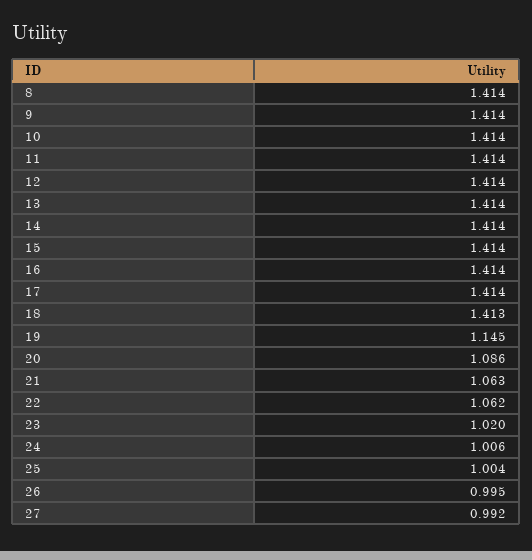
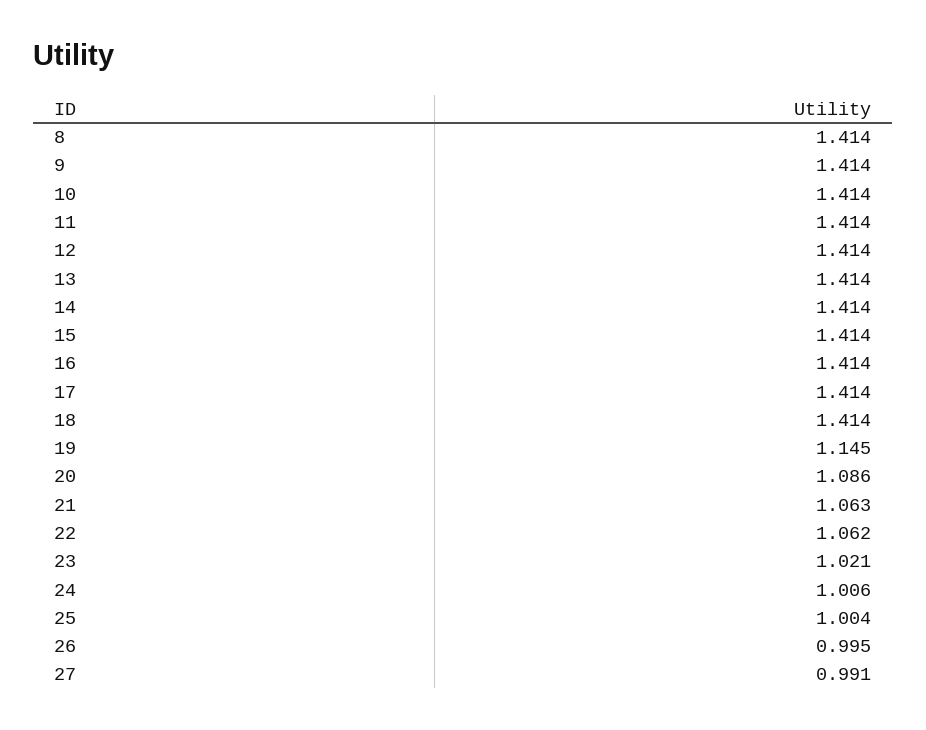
  {
    "8": 1.414,
    "9": 1.414,
    "10": 1.414,
    "11": 1.414,
    "12": 1.414,
    "13": 1.414,
    "14": 1.414,
    "15": 1.414,
    "16": 1.414,
    "17": 1.414,
-   "18": 1.413,
+   "18": 1.414,
    "19": 1.145,
    "20": 1.086,
    "21": 1.063,
    "22": 1.062,
-   "23": 1.02,
+   "23": 1.021,
    "24": 1.006,
    "25": 1.004,
    "26": 0.995,
-   "27": 0.992
+   "27": 0.991
  }

